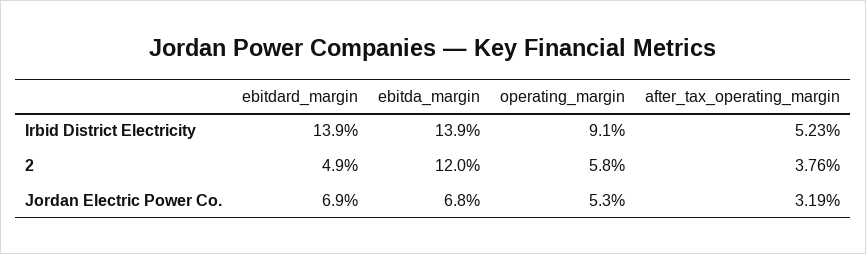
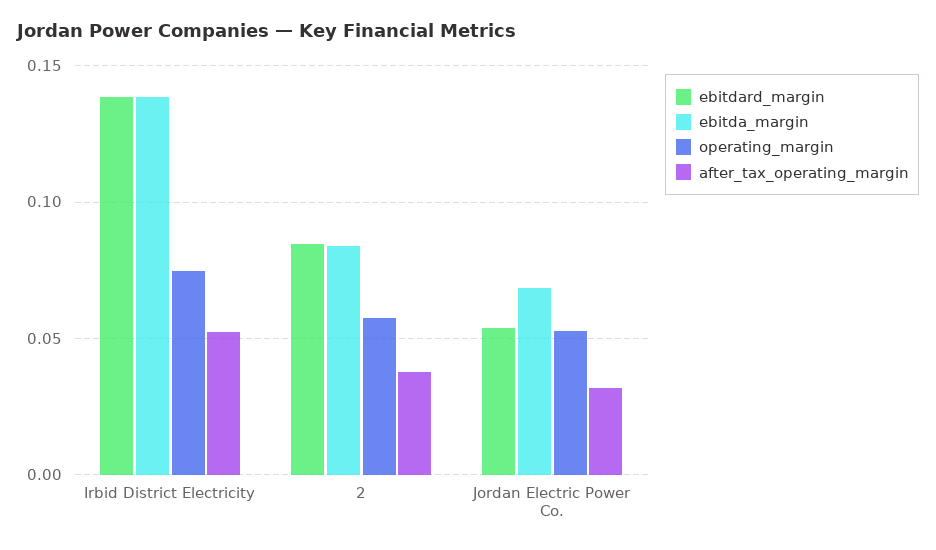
  {
    "ebitdard_margin": {
      "Irbid District Electricity": 0.139,
-     "2": 0.049,
+     "2": 0.085,
-     "Jordan Electric Power Co.": 0.069
+     "Jordan Electric Power Co.": 0.055
    },
    "ebitda_margin": {
      "Irbid District Electricity": 0.139,
-     "2": 0.12,
+     "2": 0.085,
      "Jordan Electric Power Co.": 0.068
    },
    "operating_margin": {
-     "Irbid District Electricity": 0.091,
+     "Irbid District Electricity": 0.075,
      "2": 0.058,
      "Jordan Electric Power Co.": 0.053
    },
    "after_tax_operating_margin": {
      "Irbid District Electricity": 0.0523,
      "2": 0.0376,
      "Jordan Electric Power Co.": 0.0319
    }
  }

